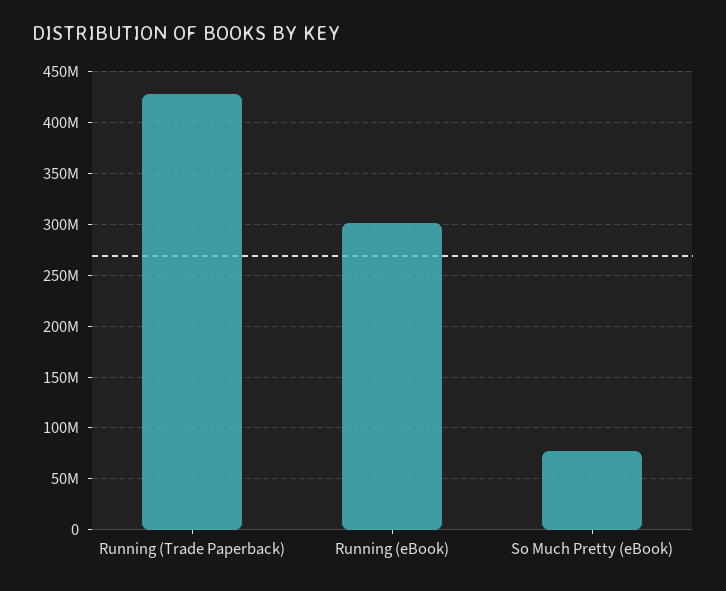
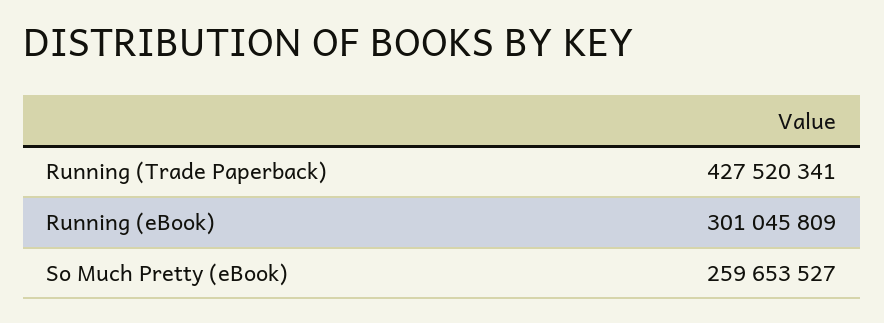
  {
    "Running (Trade Paperback)": 427520341,
    "Running (eBook)": 301045809,
-   "So Much Pretty (eBook)": 80000000
+   "So Much Pretty (eBook)": 259653527
  }

